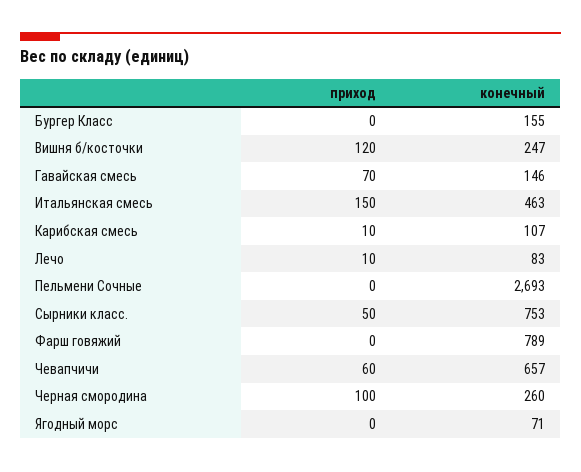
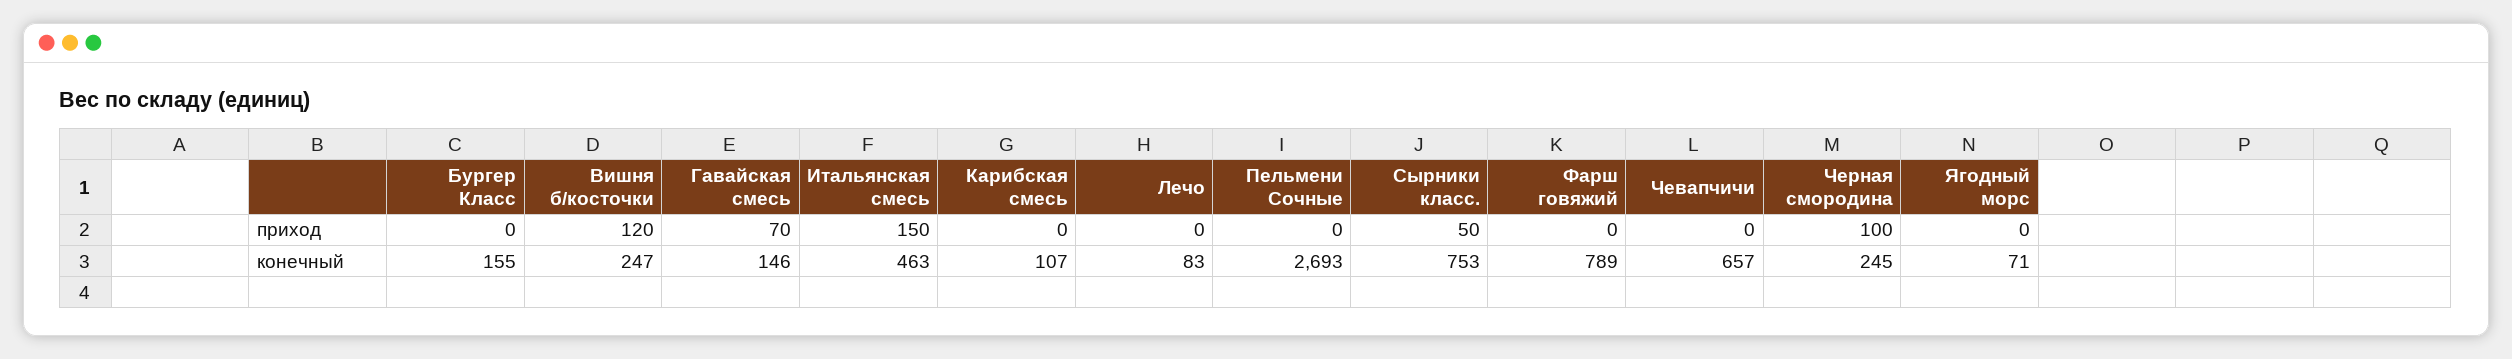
  {
    "приход": {
      "Бургер Класс": 0,
      "Вишня б/косточки": 120,
      "Гавайская смесь": 70,
      "Итальянская смесь": 150,
-     "Карибская смесь": 10,
+     "Карибская смесь": 0,
-     "Лечо": 10,
+     "Лечо": 0,
      "Пельмени Сочные": 0,
      "Сырники класс.": 50,
      "Фарш говяжий": 0,
-     "Чевапчичи": 60,
+     "Чевапчичи": 0,
      "Черная смородина": 100,
      "Ягодный морс": 0
    },
    "конечный": {
      "Бургер Класс": 155,
      "Вишня б/косточки": 247,
      "Гавайская смесь": 146,
      "Итальянская смесь": 463,
      "Карибская смесь": 107,
      "Лечо": 83,
      "Пельмени Сочные": 2693,
      "Сырники класс.": 753,
      "Фарш говяжий": 789,
      "Чевапчичи": 657,
-     "Черная смородина": 260,
+     "Черная смородина": 245,
      "Ягодный морс": 71
    }
  }

